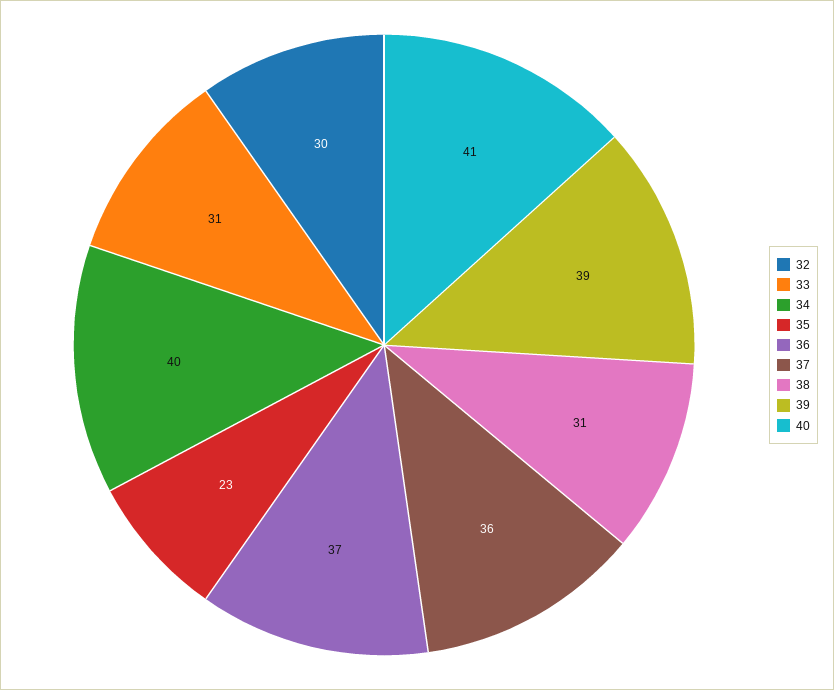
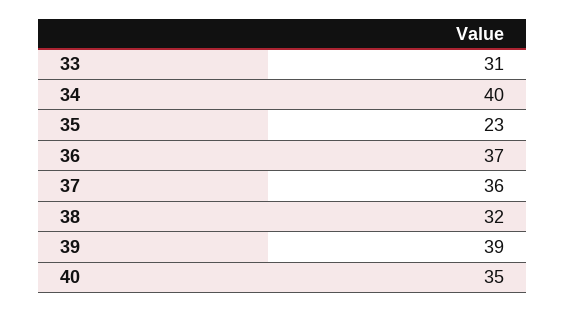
  {
-   "32": 30,
    "33": 31,
    "34": 40,
    "35": 23,
    "36": 37,
    "37": 36,
-   "38": 31,
+   "38": 32,
    "39": 39,
-   "40": 41
+   "40": 35
  }

